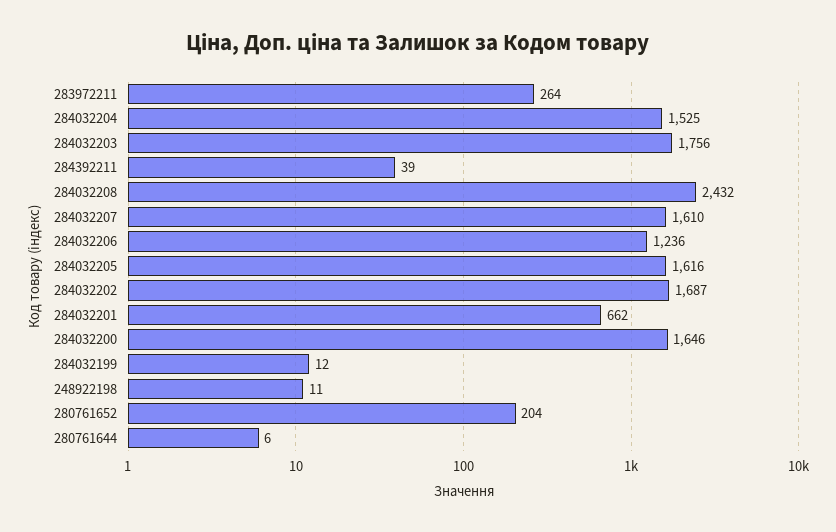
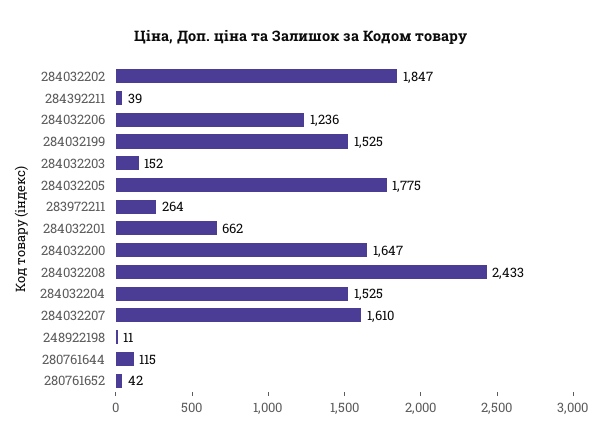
  {
    "283972211": 264,
    "284032204": 1525,
-   "284032203": 1756,
+   "284032203": 152,
    "284392211": 39,
-   "284032208": 2432,
+   "284032208": 2433,
    "284032207": 1610,
    "284032206": 1236,
-   "284032205": 1616,
+   "284032205": 1775,
-   "284032202": 1687,
+   "284032202": 1847,
    "284032201": 662,
-   "284032200": 1646,
+   "284032200": 1647,
-   "284032199": 12,
+   "284032199": 1525,
    "248922198": 11,
-   "280761652": 204,
+   "280761652": 42,
-   "280761644": 6
+   "280761644": 115
  }

